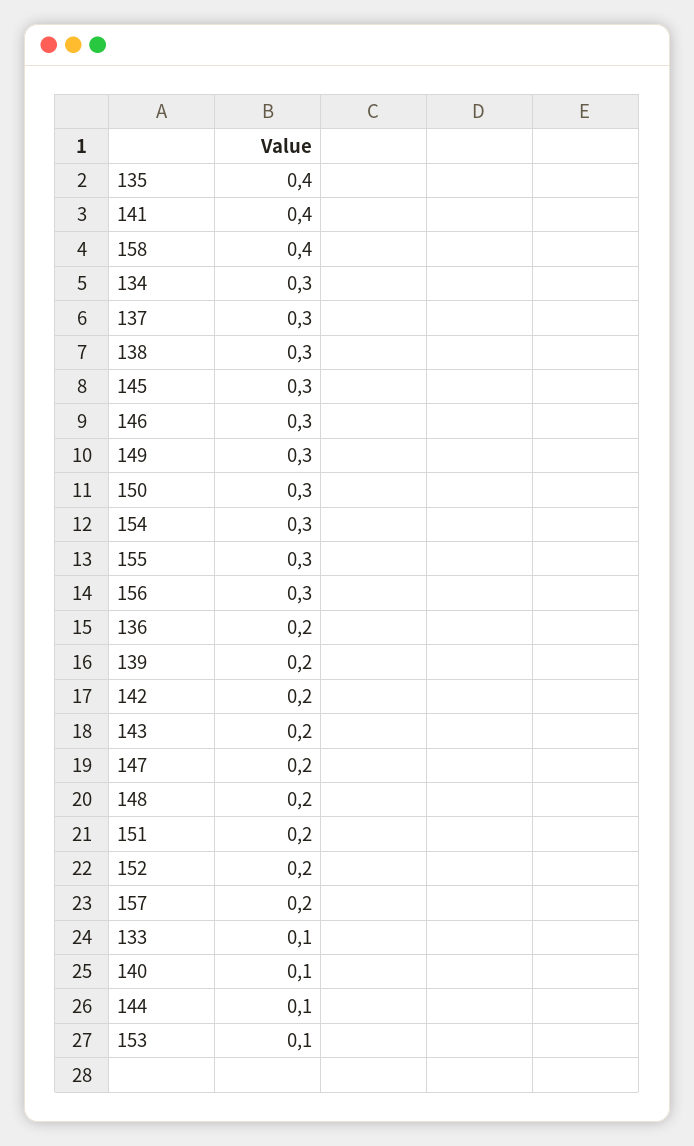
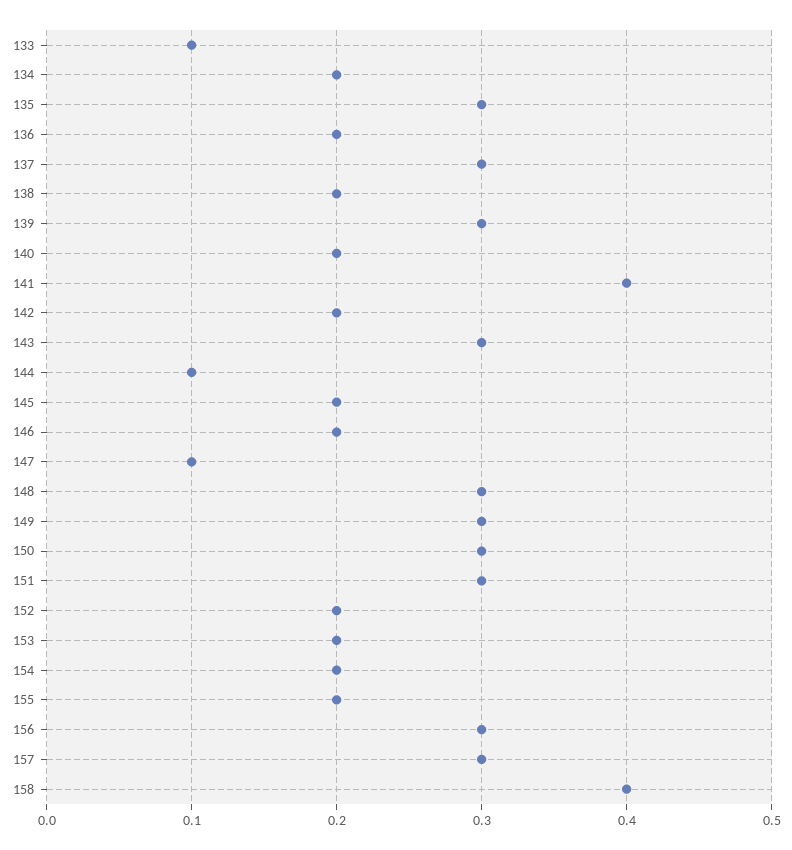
  {
-   "135": 0.4,
+   "135": 0.3,
    "141": 0.4,
    "158": 0.4,
-   "134": 0.3,
+   "134": 0.2,
    "137": 0.3,
-   "138": 0.3,
+   "138": 0.2,
-   "145": 0.3,
+   "145": 0.2,
-   "146": 0.3,
+   "146": 0.2,
    "149": 0.3,
    "150": 0.3,
-   "154": 0.3,
+   "154": 0.2,
-   "155": 0.3,
+   "155": 0.2,
    "156": 0.3,
    "136": 0.2,
-   "139": 0.2,
+   "139": 0.3,
    "142": 0.2,
-   "143": 0.2,
+   "143": 0.3,
-   "147": 0.2,
+   "147": 0.1,
-   "148": 0.2,
+   "148": 0.3,
-   "151": 0.2,
+   "151": 0.3,
    "152": 0.2,
-   "157": 0.2,
+   "157": 0.3,
    "133": 0.1,
-   "140": 0.1,
+   "140": 0.2,
    "144": 0.1,
-   "153": 0.1
+   "153": 0.2
  }

